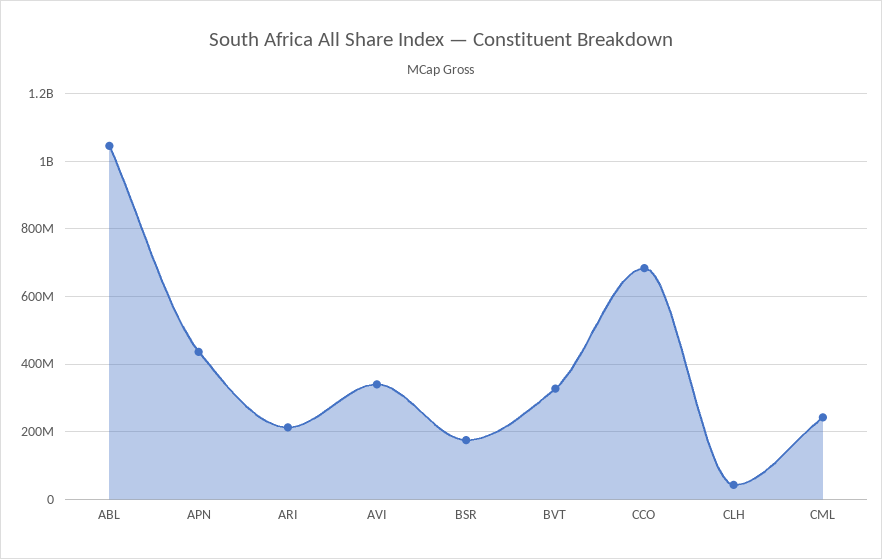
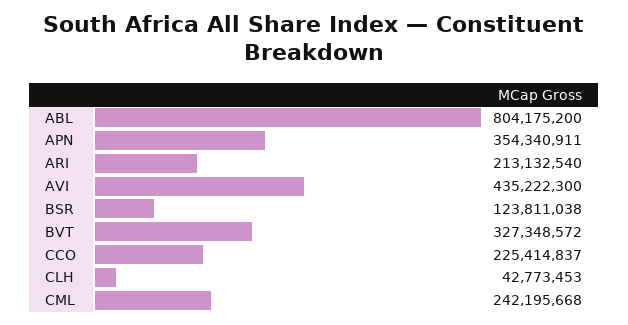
  {
-   "ABL": 1040000000,
+   "ABL": 804175200,
-   "APN": 440000000,
+   "APN": 354340911,
    "ARI": 213132540,
-   "AVI": 340000000,
+   "AVI": 435222300,
-   "BSR": 180000000,
+   "BSR": 123811038,
    "BVT": 327348572,
-   "CCO": 680000000,
+   "CCO": 225414837,
    "CLH": 42773453,
    "CML": 242195668
  }

